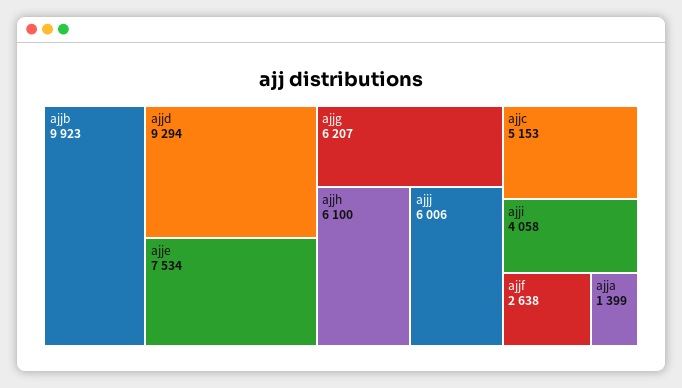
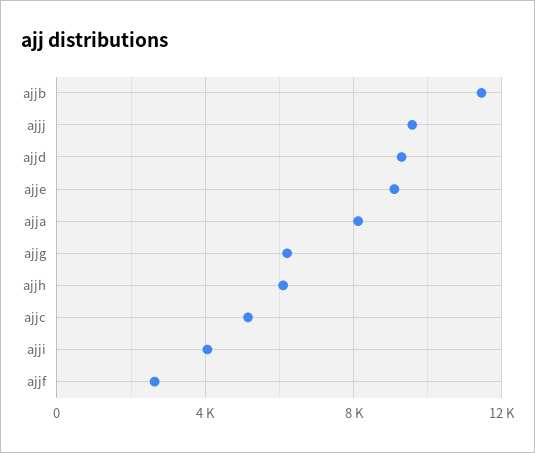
  {
-   "ajjb": 9923,
+   "ajjb": 11500,
    "ajjd": 9294,
-   "ajje": 7534,
+   "ajje": 9000,
    "ajjg": 6207,
    "ajjh": 6100,
-   "ajjj": 6006,
+   "ajjj": 9500,
    "ajjc": 5153,
    "ajji": 4058,
    "ajjf": 2638,
-   "ajja": 1399
+   "ajja": 8000
  }

